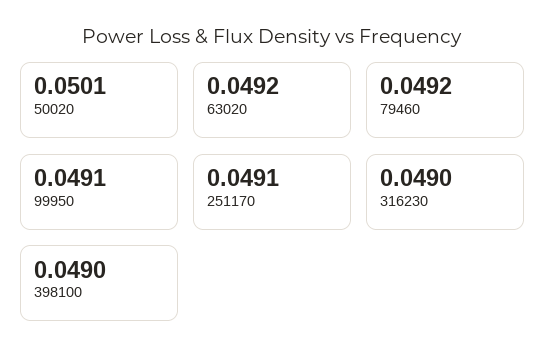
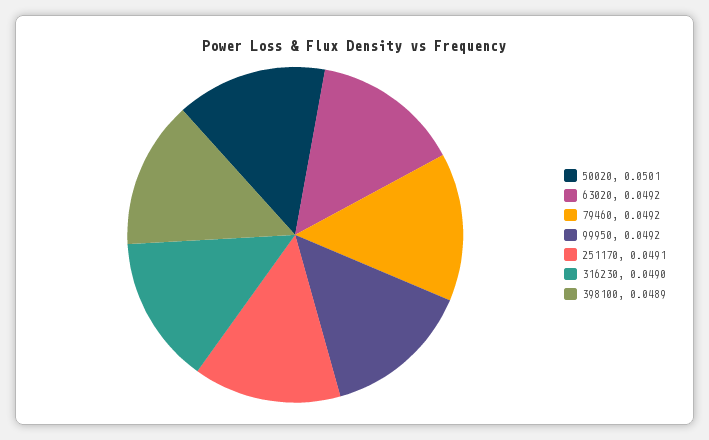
  {
    "50020": 0.0501,
    "63020": 0.0492,
    "79460": 0.0492,
-   "99950": 0.0491,
+   "99950": 0.0492,
    "251170": 0.0491,
    "316230": 0.049,
-   "398100": 0.049
+   "398100": 0.0489
  }

